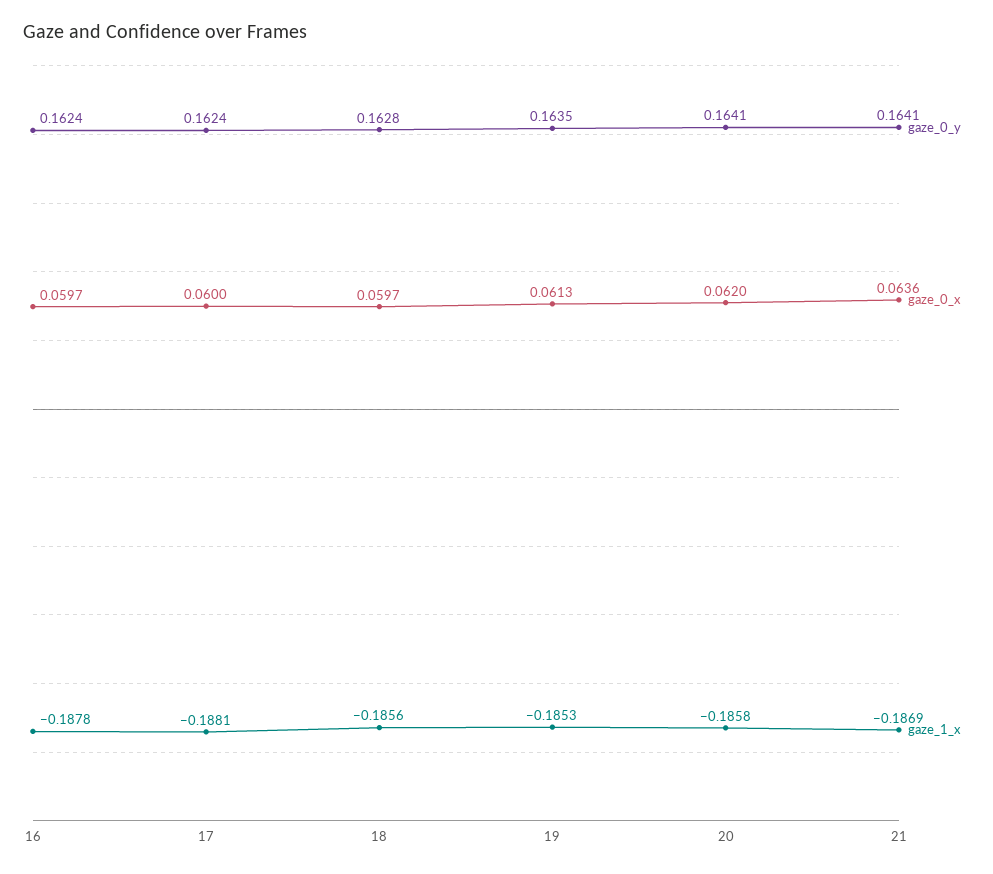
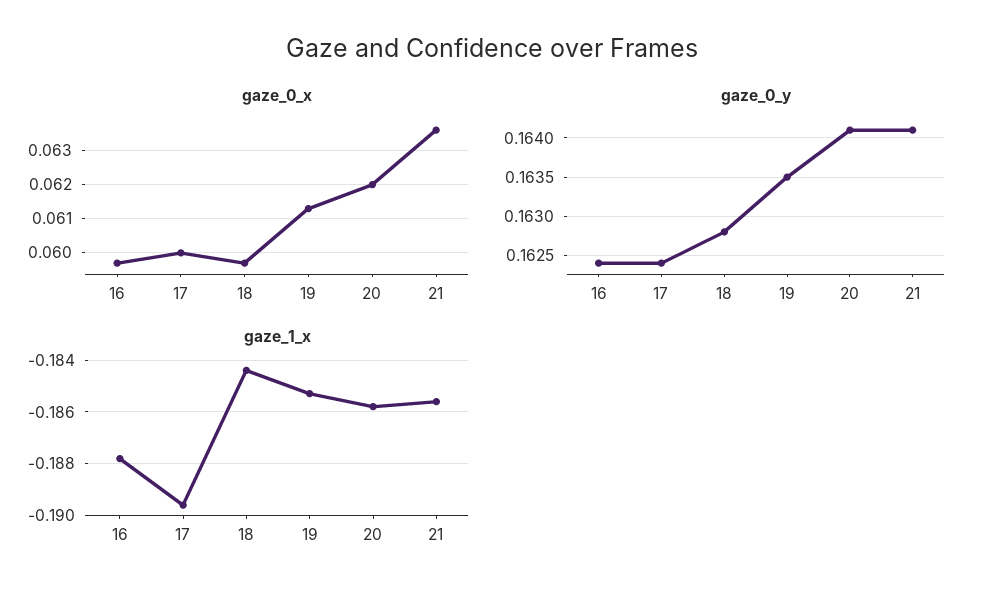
  {
    "gaze_0_y": {
      "16": 0.1624,
      "17": 0.1624,
      "18": 0.1628,
      "19": 0.1635,
      "20": 0.1641,
      "21": 0.1641
    },
    "gaze_0_x": {
      "16": 0.0597,
      "17": 0.06,
      "18": 0.0597,
      "19": 0.0613,
      "20": 0.062,
      "21": 0.0636
    },
    "gaze_1_x": {
      "16": -0.1878,
-     "17": -0.1881,
+     "17": -0.1895,
-     "18": -0.1856,
+     "18": -0.1845,
      "19": -0.1853,
      "20": -0.1858,
-     "21": -0.1869
+     "21": -0.1855
    }
  }

